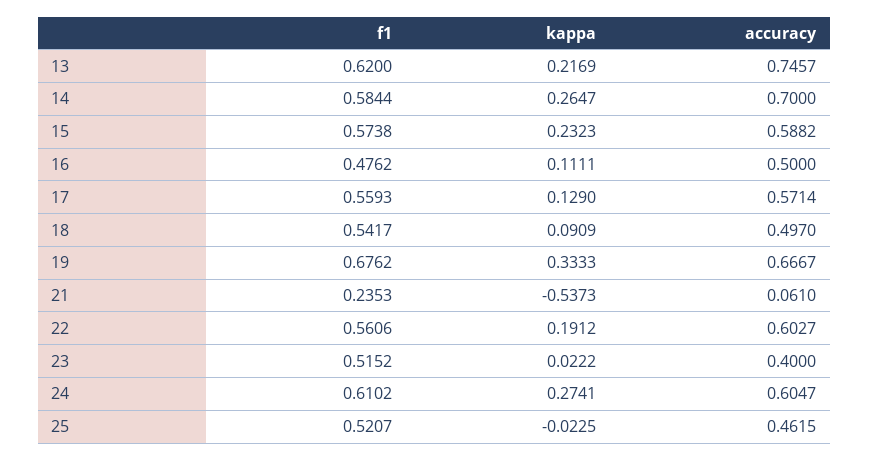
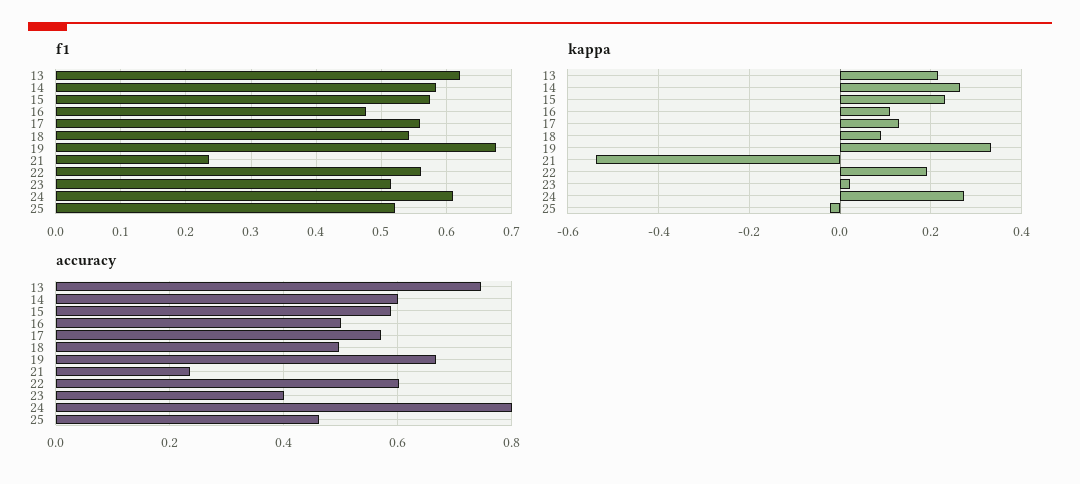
  {
    "f1": {
      "13": 0.62,
      "14": 0.5844,
      "15": 0.5738,
      "16": 0.4762,
      "17": 0.5593,
      "18": 0.5417,
      "19": 0.6762,
      "21": 0.2353,
      "22": 0.5606,
      "23": 0.5152,
      "24": 0.6102,
      "25": 0.5207
    },
    "kappa": {
      "13": 0.2169,
      "14": 0.2647,
      "15": 0.2323,
      "16": 0.1111,
      "17": 0.129,
      "18": 0.0909,
      "19": 0.3333,
      "21": -0.5373,
      "22": 0.1912,
      "23": 0.0222,
      "24": 0.2741,
      "25": -0.0225
    },
    "accuracy": {
      "13": 0.7457,
-     "14": 0.7,
+     "14": 0.6,
      "15": 0.5882,
      "16": 0.5,
      "17": 0.5714,
      "18": 0.497,
      "19": 0.6667,
-     "21": 0.061,
+     "21": 0.24,
      "22": 0.6027,
      "23": 0.4,
-     "24": 0.6047,
+     "24": 0.8,
      "25": 0.4615
    }
  }

